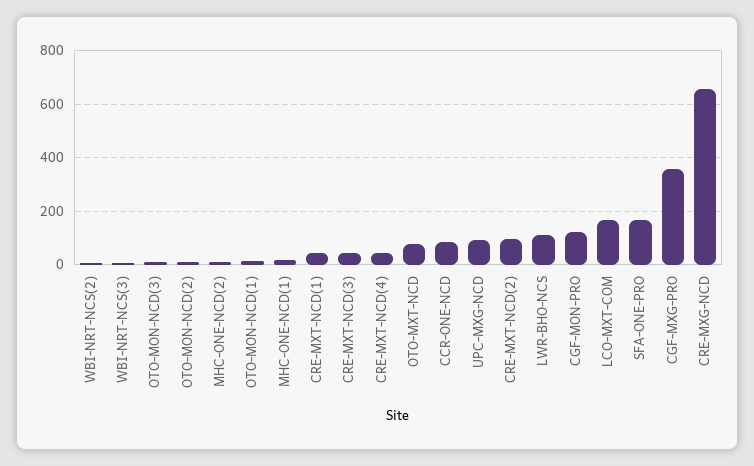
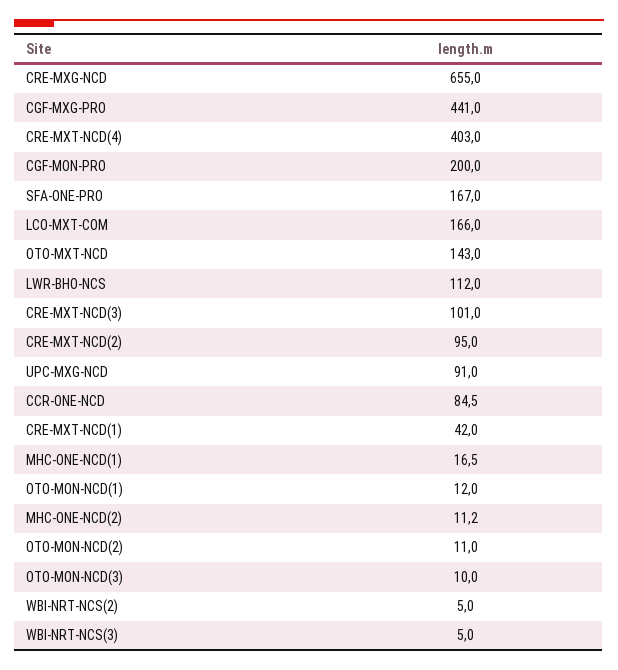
  {
    "WBI-NRT-NCS(2)": 5,
    "WBI-NRT-NCS(3)": 5,
    "OTO-MON-NCD(3)": 10,
    "OTO-MON-NCD(2)": 11,
    "MHC-ONE-NCD(2)": 11.2,
    "OTO-MON-NCD(1)": 12,
    "MHC-ONE-NCD(1)": 16.5,
    "CRE-MXT-NCD(1)": 42,
-   "CRE-MXT-NCD(3)": 50,
+   "CRE-MXT-NCD(3)": 101,
-   "CRE-MXT-NCD(4)": 50,
+   "CRE-MXT-NCD(4)": 403,
-   "OTO-MXT-NCD": 75,
+   "OTO-MXT-NCD": 143,
    "CCR-ONE-NCD": 84.5,
    "UPC-MXG-NCD": 91,
    "CRE-MXT-NCD(2)": 95,
    "LWR-BHO-NCS": 112,
-   "CGF-MON-PRO": 125,
+   "CGF-MON-PRO": 200,
    "LCO-MXT-COM": 166,
    "SFA-ONE-PRO": 167,
-   "CGF-MXG-PRO": 350,
+   "CGF-MXG-PRO": 441,
    "CRE-MXG-NCD": 655
  }

